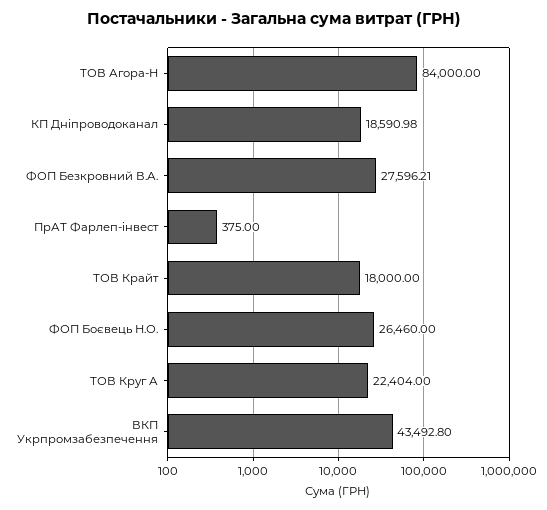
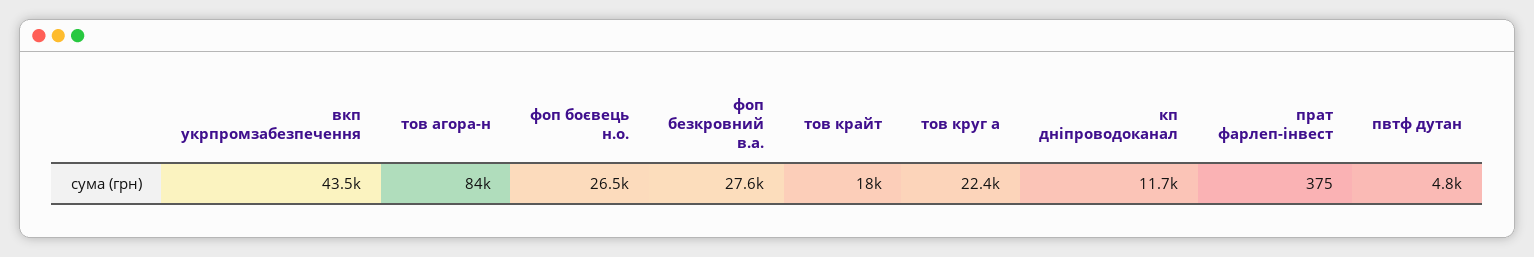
  {
    "ТОВ Агора-Н": 84000,
-   "КП Дніпроводоканал": 18590.98,
+   "КП Дніпроводоканал": 11700,
    "ФОП Безкровний В.А.": 27596.21,
    "ПрАТ Фарлеп-інвест": 375,
    "ТОВ Крайт": 18000,
    "ФОП Боєвець Н.О.": 26460,
    "ТОВ Круг А": 22404,
-   "ВКП Укрпромзабезпечення": 43492.8
+   "ВКП Укрпромзабезпечення": 43492.8,
+   "пвтф дутан": 4800
  }

